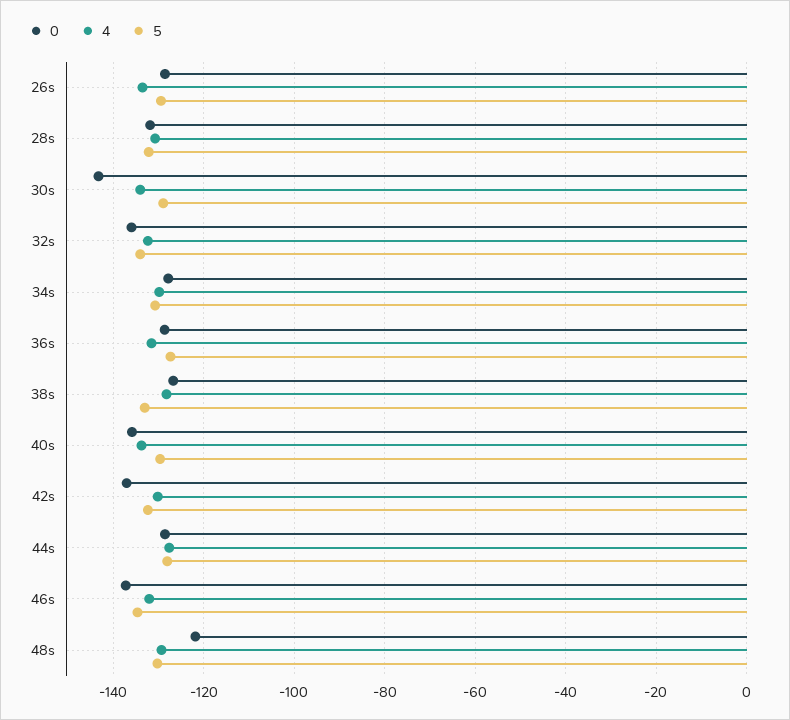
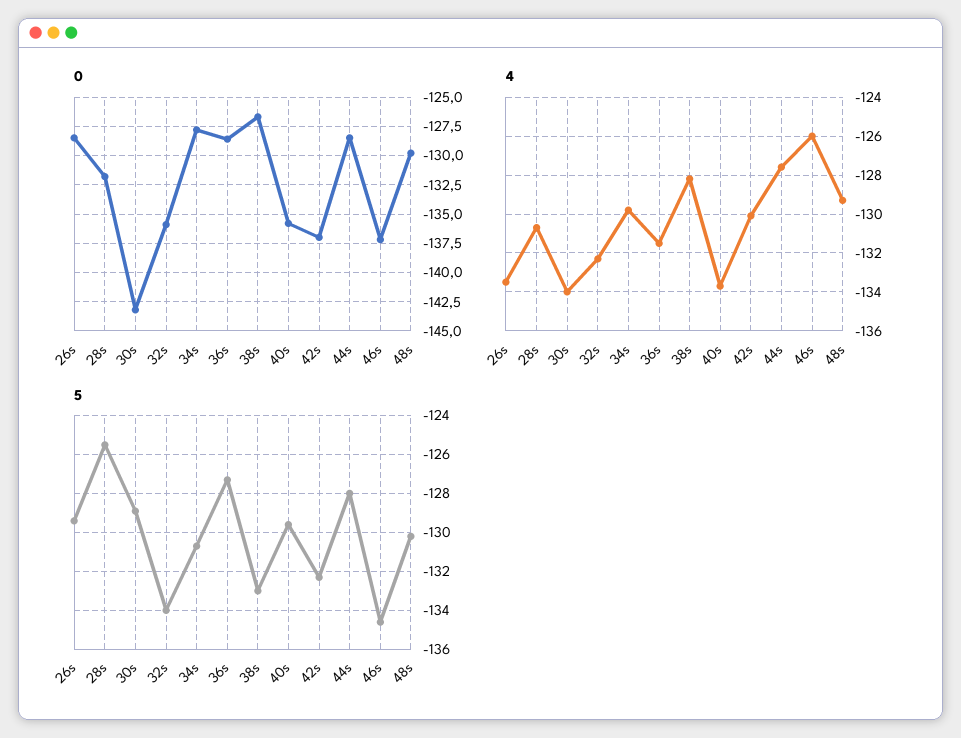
  {
    "0": {
      "26s": -128,
      "28s": -132,
      "30s": -144,
      "32s": -136,
      "34s": -128,
      "36s": -128,
      "38s": -126,
      "40s": -136,
      "42s": -138,
      "44s": -128,
      "46s": -138,
-     "48s": -122
+     "48s": -130
    },
    "4": {
      "26s": -133.5,
      "28s": -130.5,
      "30s": -134,
      "32s": -132.5,
      "34s": -130,
      "36s": -131.5,
      "38s": -128,
      "40s": -133.5,
      "42s": -130,
      "44s": -127.5,
-     "46s": -132,
+     "46s": -126,
      "48s": -129.5
    },
    "5": {
      "26s": -129.5,
-     "28s": -132,
+     "28s": -125.5,
      "30s": -129,
      "32s": -134,
      "34s": -130.5,
      "36s": -127.5,
      "38s": -133,
      "40s": -129.5,
      "42s": -132.5,
      "44s": -128,
      "46s": -134.5,
      "48s": -130
    }
  }

